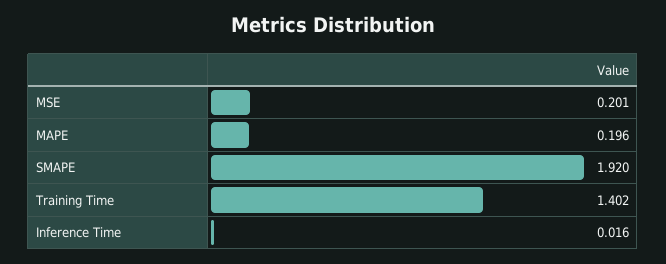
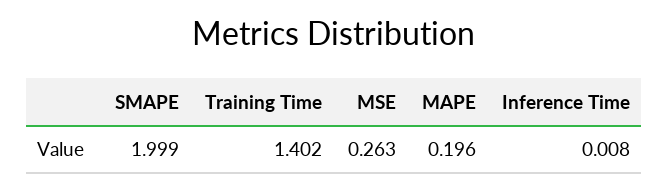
  {
-   "MSE": 0.201,
+   "MSE": 0.263,
    "MAPE": 0.196,
-   "SMAPE": 1.92,
+   "SMAPE": 1.999,
    "Training Time": 1.402,
-   "Inference Time": 0.016
+   "Inference Time": 0.008
  }

